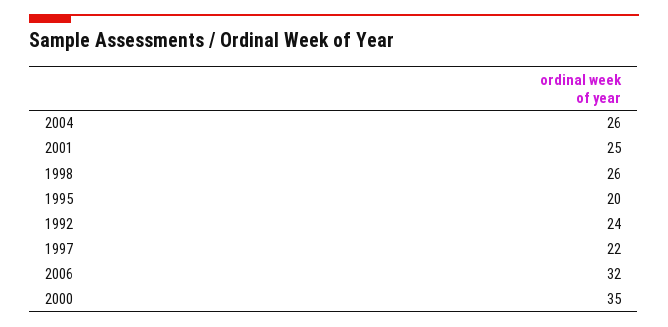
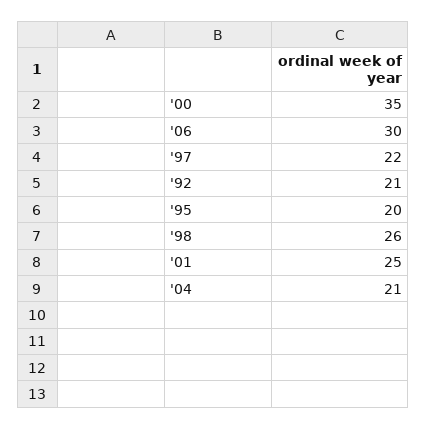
  {
-   "2004": 26,
+   "2004": 21,
    "2001": 25,
    "1998": 26,
    "1995": 20,
-   "1992": 24,
+   "1992": 21,
    "1997": 22,
-   "2006": 32,
+   "2006": 30,
    "2000": 35
  }

